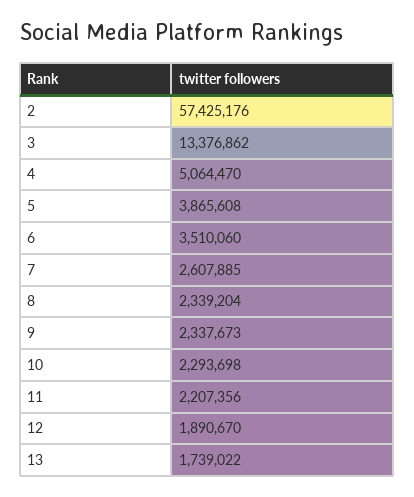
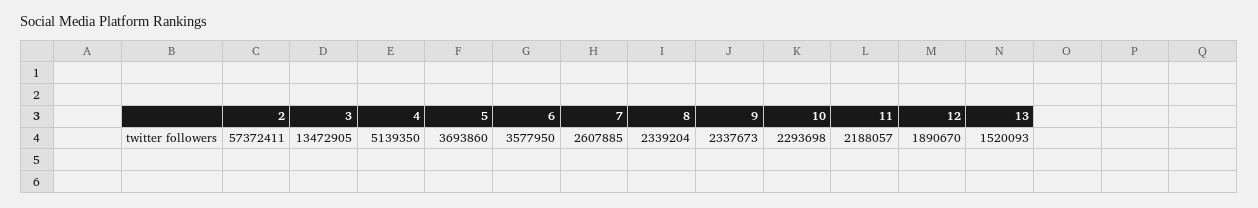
  {
-   "2": 57425176,
+   "2": 57372411,
-   "3": 13376862,
+   "3": 13472905,
-   "4": 5064470,
+   "4": 5139350,
-   "5": 3865608,
+   "5": 3693860,
-   "6": 3510060,
+   "6": 3577950,
    "7": 2607885,
    "8": 2339204,
    "9": 2337673,
    "10": 2293698,
-   "11": 2207356,
+   "11": 2188057,
    "12": 1890670,
-   "13": 1739022
+   "13": 1520093
  }

